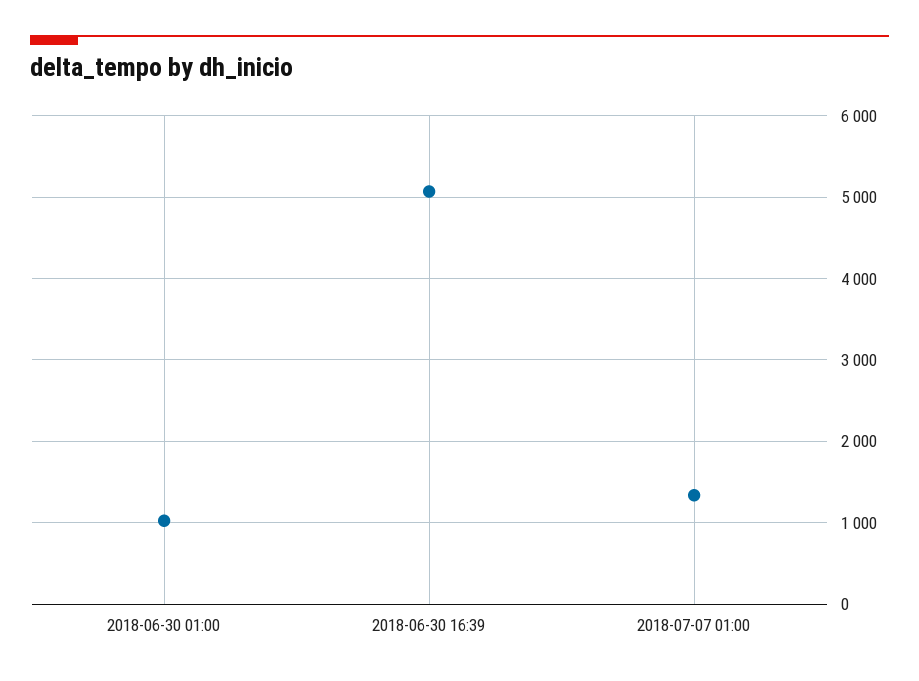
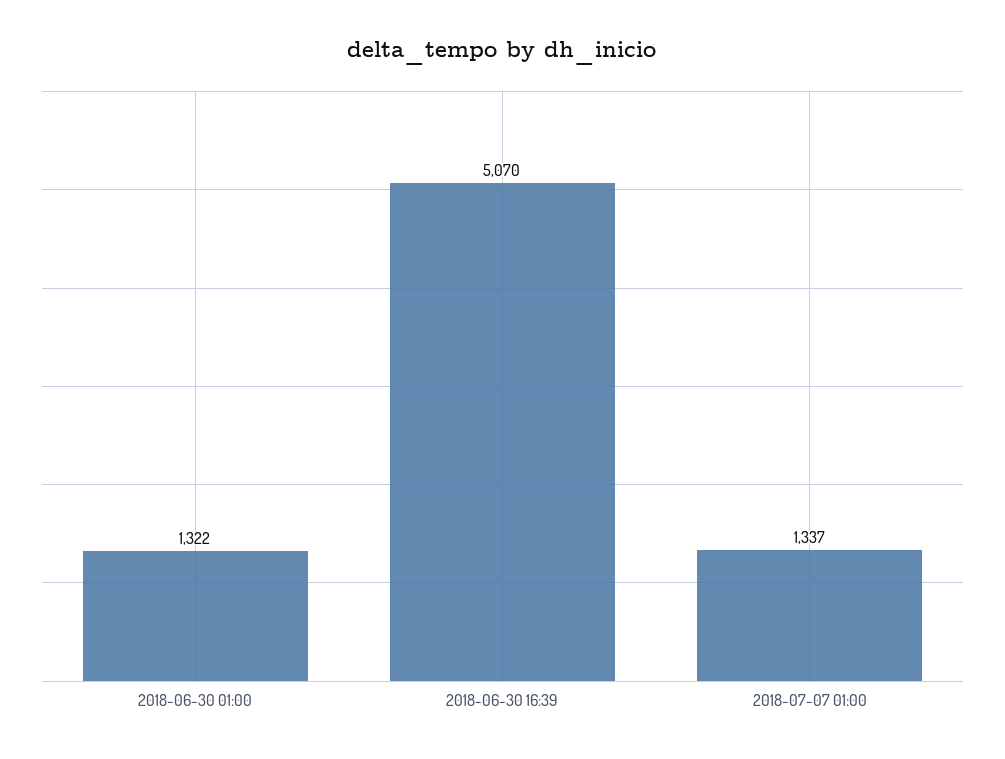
  {
-   "2018-06-30 01:00": 1000,
+   "2018-06-30 01:00": 1322,
    "2018-06-30 16:39": 5070,
    "2018-07-07 01:00": 1337
  }

